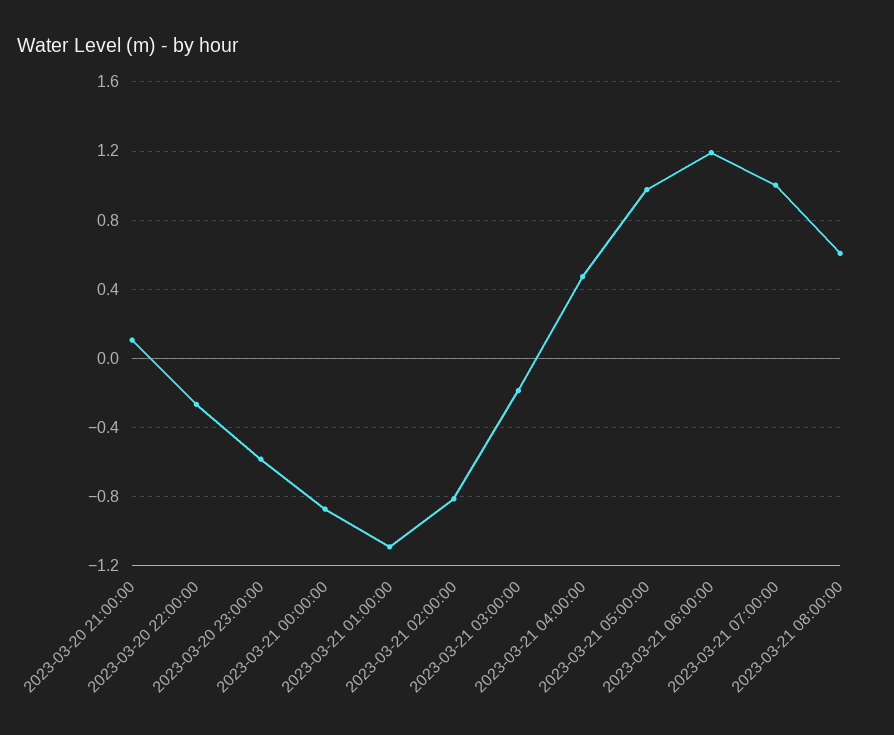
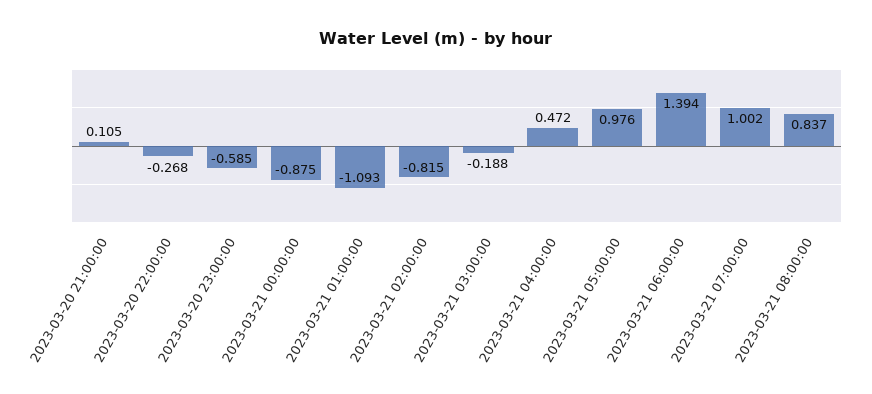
  {
    "2023-03-20 21:00:00": 0.105,
    "2023-03-20 22:00:00": -0.268,
    "2023-03-20 23:00:00": -0.585,
    "2023-03-21 00:00:00": -0.875,
    "2023-03-21 01:00:00": -1.093,
    "2023-03-21 02:00:00": -0.815,
    "2023-03-21 03:00:00": -0.188,
    "2023-03-21 04:00:00": 0.472,
    "2023-03-21 05:00:00": 0.976,
-   "2023-03-21 06:00:00": 1.2,
+   "2023-03-21 06:00:00": 1.394,
    "2023-03-21 07:00:00": 1.002,
-   "2023-03-21 08:00:00": 0.6
+   "2023-03-21 08:00:00": 0.837
  }

